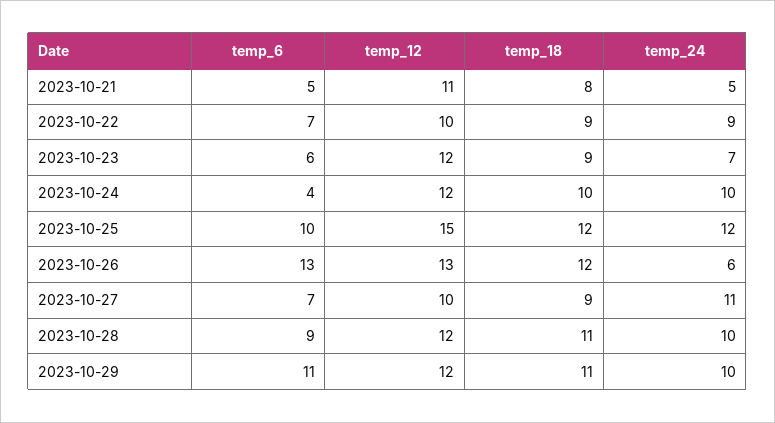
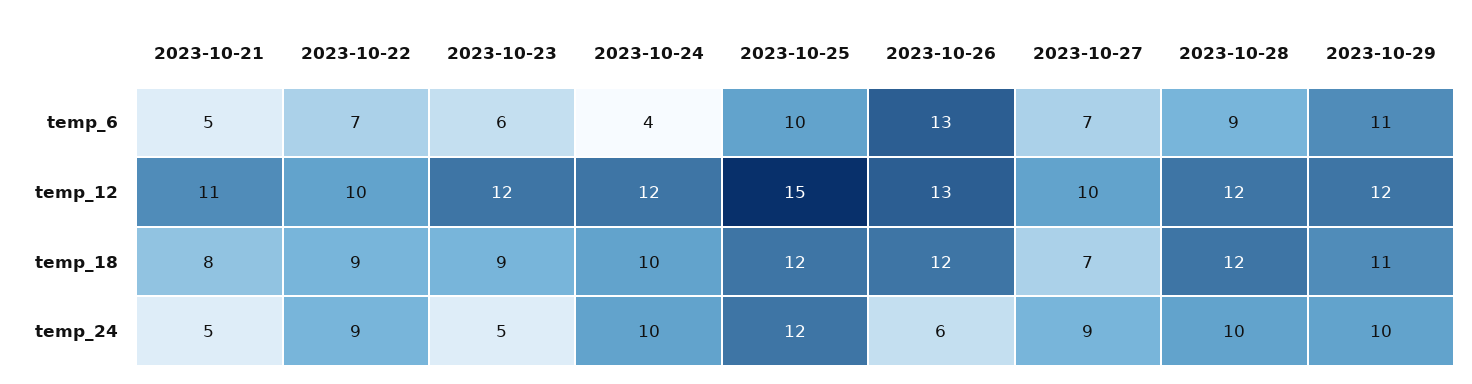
  {
    "temp_6": {
      "2023-10-21": 5,
      "2023-10-22": 7,
      "2023-10-23": 6,
      "2023-10-24": 4,
      "2023-10-25": 10,
      "2023-10-26": 13,
      "2023-10-27": 7,
      "2023-10-28": 9,
      "2023-10-29": 11
    },
    "temp_12": {
      "2023-10-21": 11,
      "2023-10-22": 10,
      "2023-10-23": 12,
      "2023-10-24": 12,
      "2023-10-25": 15,
      "2023-10-26": 13,
      "2023-10-27": 10,
      "2023-10-28": 12,
      "2023-10-29": 12
    },
    "temp_18": {
      "2023-10-21": 8,
      "2023-10-22": 9,
      "2023-10-23": 9,
      "2023-10-24": 10,
      "2023-10-25": 12,
      "2023-10-26": 12,
-     "2023-10-27": 9,
+     "2023-10-27": 7,
-     "2023-10-28": 11,
+     "2023-10-28": 12,
      "2023-10-29": 11
    },
    "temp_24": {
      "2023-10-21": 5,
      "2023-10-22": 9,
-     "2023-10-23": 7,
+     "2023-10-23": 5,
      "2023-10-24": 10,
      "2023-10-25": 12,
      "2023-10-26": 6,
-     "2023-10-27": 11,
+     "2023-10-27": 9,
      "2023-10-28": 10,
      "2023-10-29": 10
    }
  }

